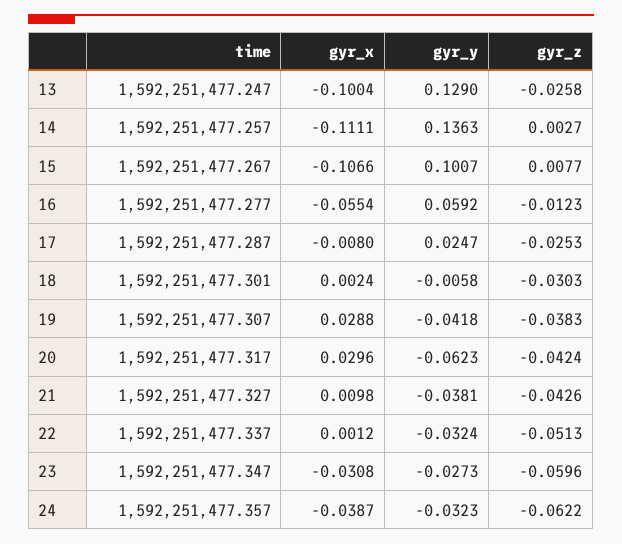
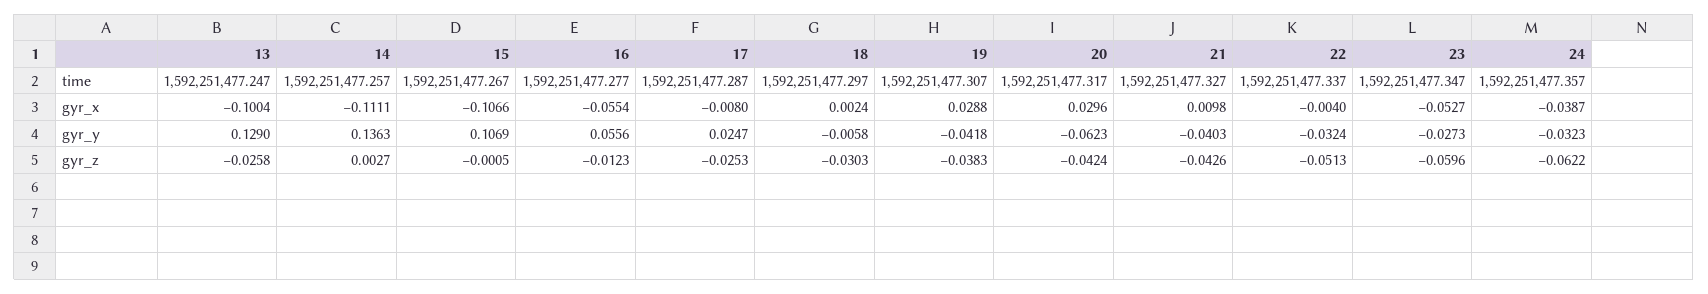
  {
    "time": {
      "13": 1592251477.247,
      "14": 1592251477.257,
      "15": 1592251477.267,
      "16": 1592251477.277,
      "17": 1592251477.287,
-     "18": 1592251477.301,
+     "18": 1592251477.297,
      "19": 1592251477.307,
      "20": 1592251477.317,
      "21": 1592251477.327,
      "22": 1592251477.337,
      "23": 1592251477.347,
      "24": 1592251477.357
    },
    "gyr_x": {
      "13": -0.1004,
      "14": -0.1111,
      "15": -0.1066,
      "16": -0.0554,
      "17": -0.008,
      "18": 0.0024,
      "19": 0.0288,
      "20": 0.0296,
      "21": 0.0098,
-     "22": 0.0012,
+     "22": -0.004,
-     "23": -0.0308,
+     "23": -0.0527,
      "24": -0.0387
    },
    "gyr_y": {
      "13": 0.129,
      "14": 0.1363,
-     "15": 0.1007,
+     "15": 0.1069,
-     "16": 0.0592,
+     "16": 0.0556,
      "17": 0.0247,
      "18": -0.0058,
      "19": -0.0418,
      "20": -0.0623,
-     "21": -0.0381,
+     "21": -0.0403,
      "22": -0.0324,
      "23": -0.0273,
      "24": -0.0323
    },
    "gyr_z": {
      "13": -0.0258,
      "14": 0.0027,
-     "15": 0.0077,
+     "15": -0.0005,
      "16": -0.0123,
      "17": -0.0253,
      "18": -0.0303,
      "19": -0.0383,
      "20": -0.0424,
      "21": -0.0426,
      "22": -0.0513,
      "23": -0.0596,
      "24": -0.0622
    }
  }

